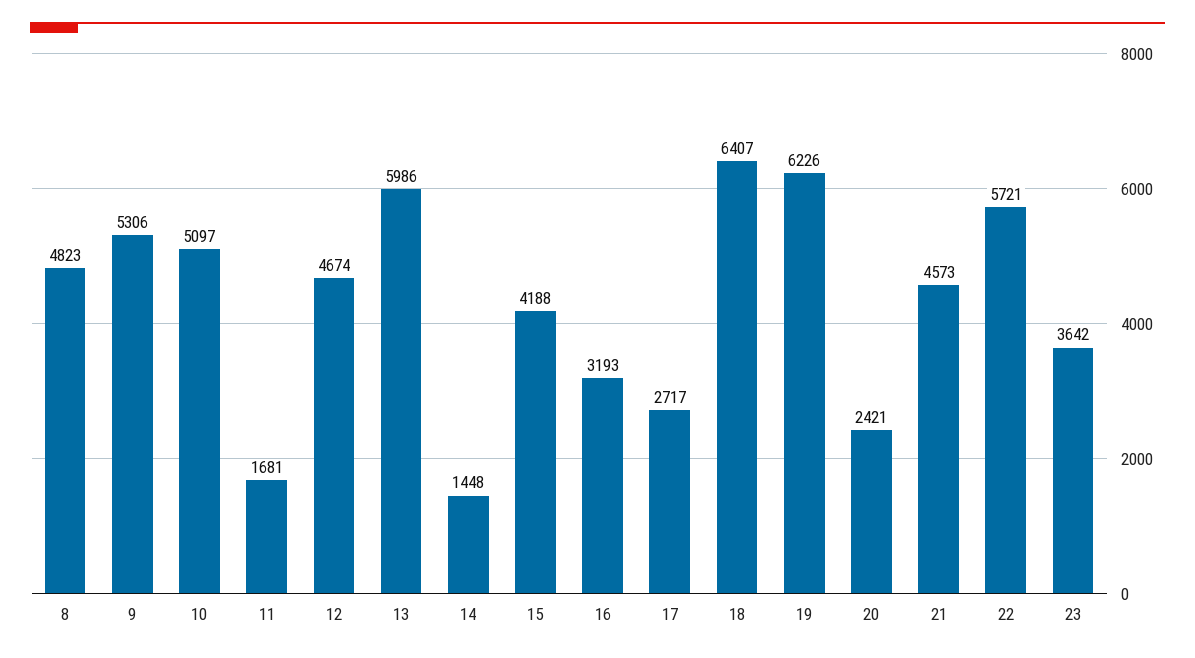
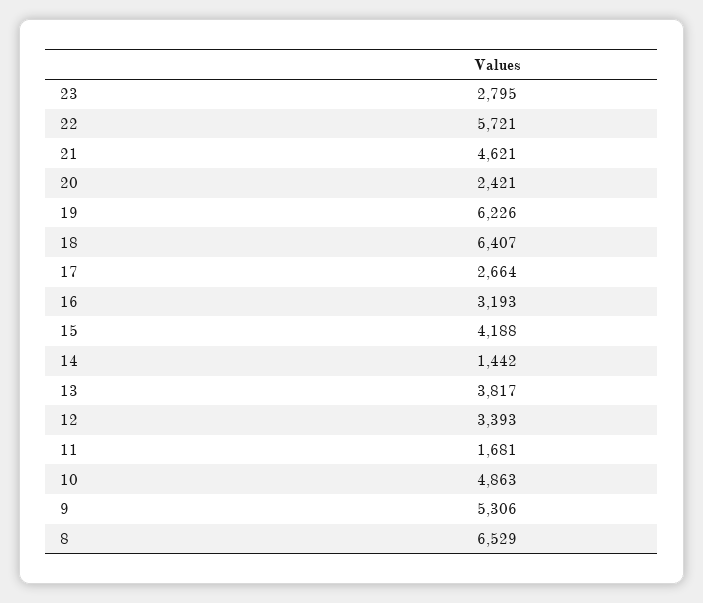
  {
-   "8": 4823,
+   "8": 6529,
    "9": 5306,
-   "10": 5097,
+   "10": 4863,
    "11": 1681,
-   "12": 4674,
+   "12": 3393,
-   "13": 5986,
+   "13": 3817,
-   "14": 1448,
+   "14": 1442,
    "15": 4188,
    "16": 3193,
-   "17": 2717,
+   "17": 2664,
    "18": 6407,
    "19": 6226,
    "20": 2421,
-   "21": 4573,
+   "21": 4621,
    "22": 5721,
-   "23": 3642
+   "23": 2795
  }

